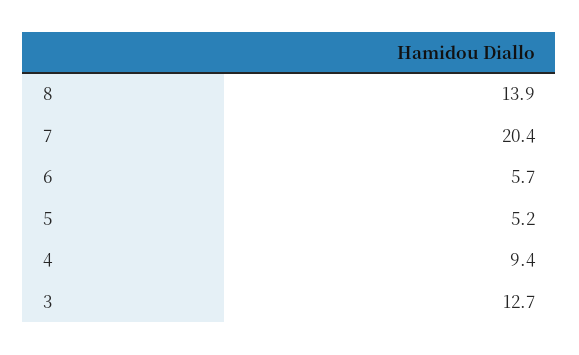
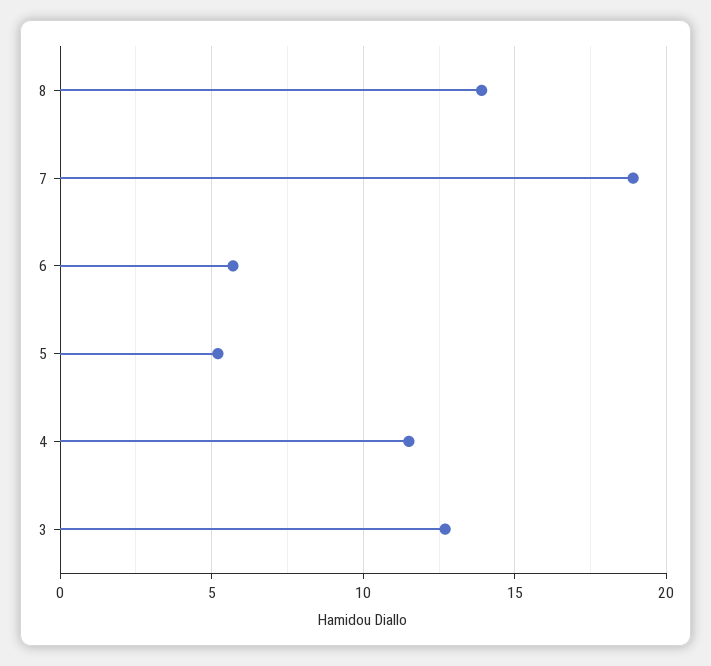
  {
    "8": 13.9,
-   "7": 20.4,
+   "7": 19,
    "6": 5.7,
    "5": 5.2,
-   "4": 9.4,
+   "4": 11.5,
    "3": 12.7
  }

